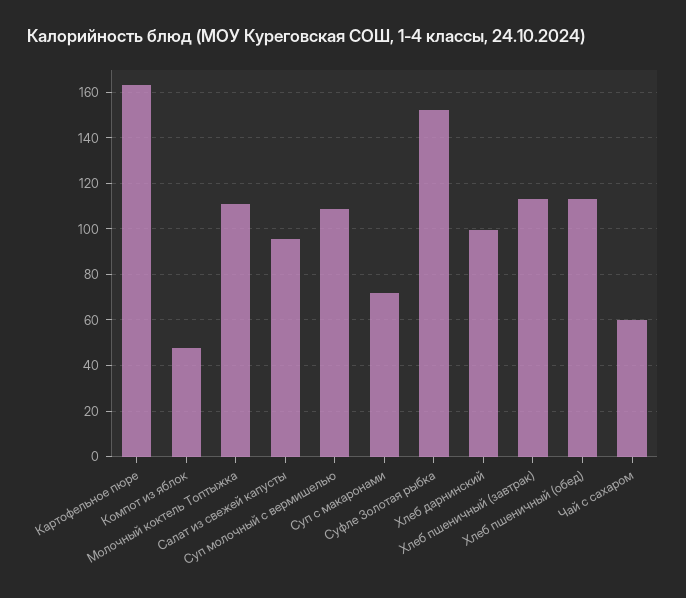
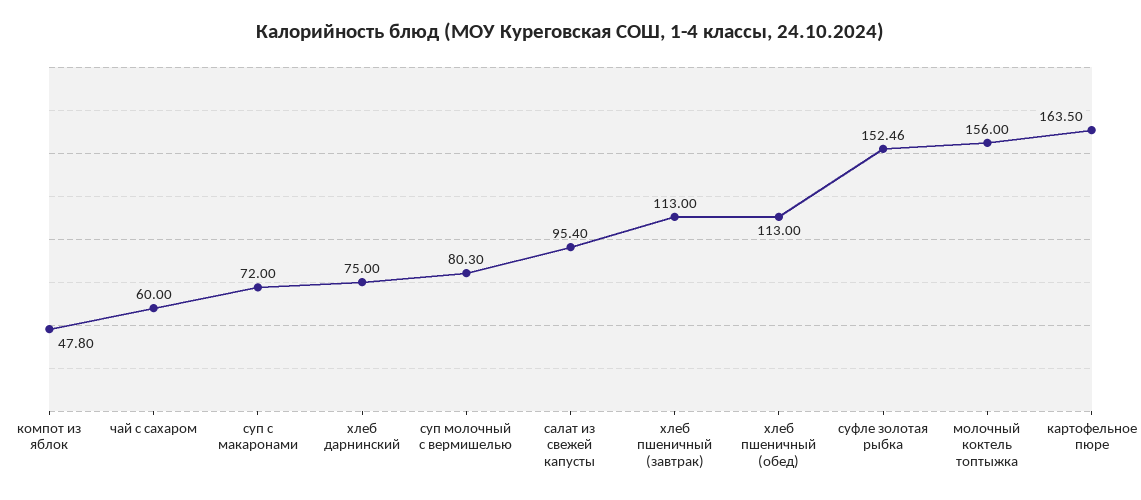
  {
    "Картофельное пюре": 163.5,
    "Компот из яблок": 47.8,
-   "Молочный коктель Топтыжка": 110,
+   "Молочный коктель Топтыжка": 156,
    "Салат из свежей капусты": 95.4,
-   "Суп молочный с вермишелью": 110,
+   "Суп молочный с вермишелью": 80.3,
    "Суп с макаронами": 72,
    "Суфле Золотая рыбка": 152.46,
-   "Хлеб дарнинский": 100,
+   "Хлеб дарнинский": 75,
    "Хлеб пшеничный (завтрак)": 113,
    "Хлеб пшеничный (обед)": 113,
    "Чай с сахаром": 60
  }

